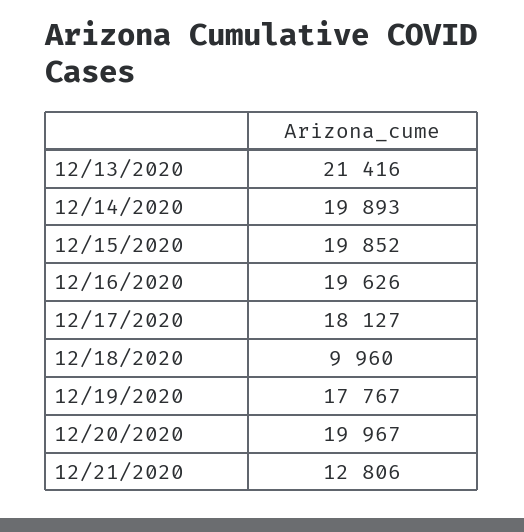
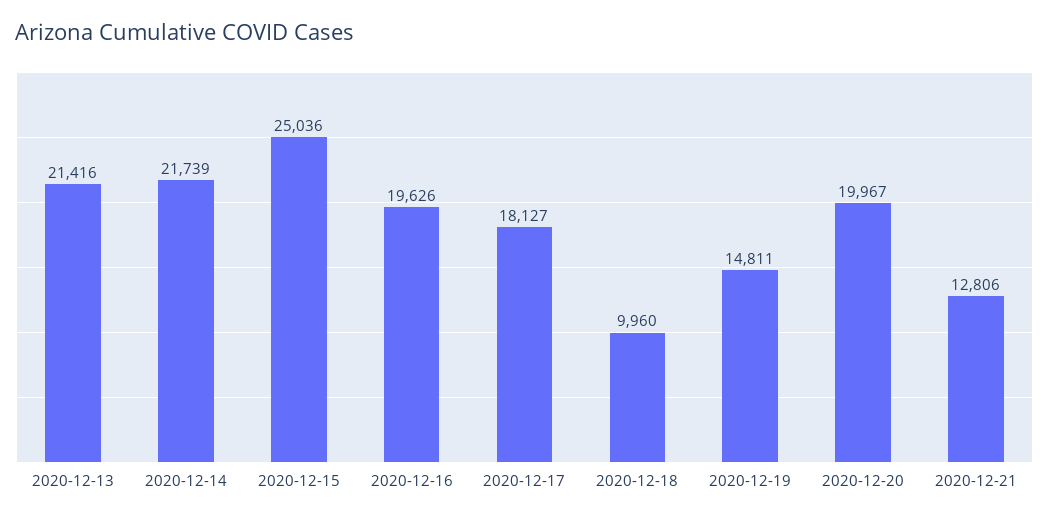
  {
    "12/13/2020": 21416,
-   "12/14/2020": 19893,
+   "12/14/2020": 21739,
-   "12/15/2020": 19852,
+   "12/15/2020": 25036,
    "12/16/2020": 19626,
    "12/17/2020": 18127,
    "12/18/2020": 9960,
-   "12/19/2020": 17767,
+   "12/19/2020": 14811,
    "12/20/2020": 19967,
    "12/21/2020": 12806
  }

